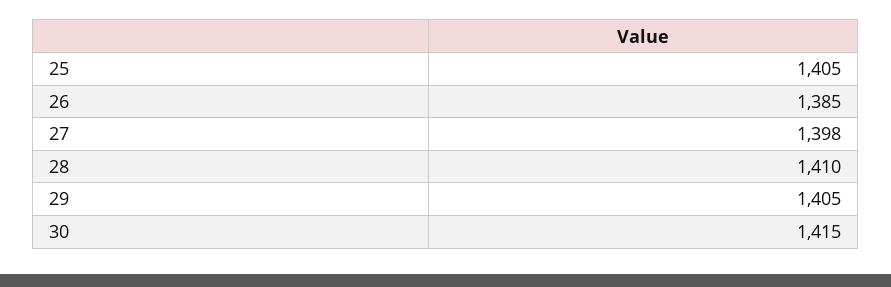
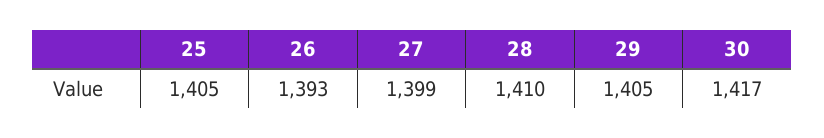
  {
    "25": 1405,
-   "26": 1385,
+   "26": 1393,
-   "27": 1398,
+   "27": 1399,
    "28": 1410,
    "29": 1405,
-   "30": 1415
+   "30": 1417
  }

